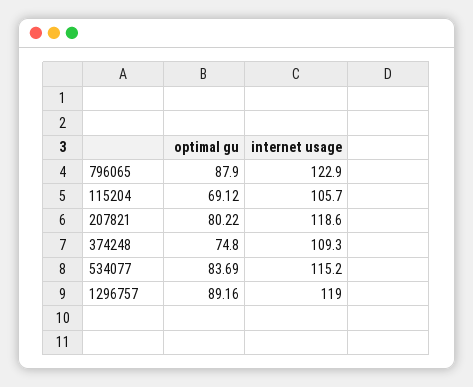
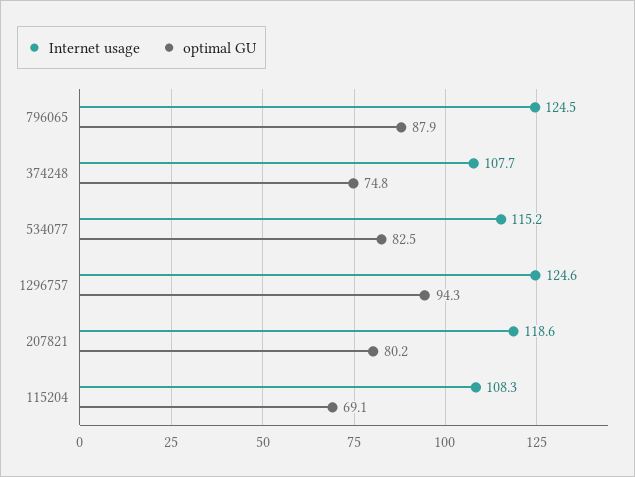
  {
    "optimal gu": {
      "796065": 87.9,
      "115204": 69.12,
      "207821": 80.22,
      "374248": 74.8,
-     "534077": 83.69,
+     "534077": 82.5,
-     "1296757": 89.16
+     "1296757": 94.3
    },
    "internet usage": {
-     "796065": 122.9,
+     "796065": 124.5,
-     "115204": 105.7,
+     "115204": 108.3,
      "207821": 118.6,
-     "374248": 109.3,
+     "374248": 107.7,
      "534077": 115.2,
-     "1296757": 119
+     "1296757": 124.6
    }
  }

